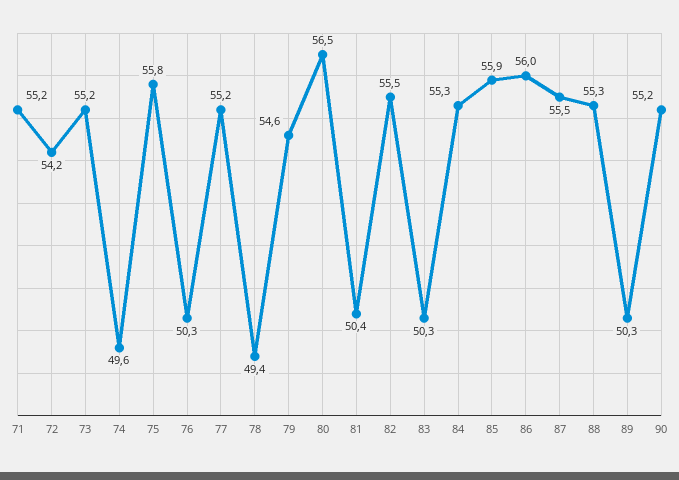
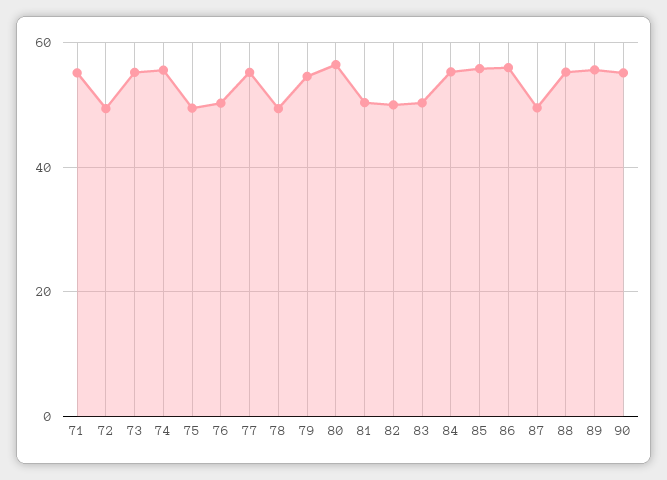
  {
    "71": 55.2,
-   "72": 54.2,
+   "72": 50,
    "73": 55.2,
-   "74": 49.6,
+   "74": 56,
-   "75": 55.8,
+   "75": 50,
    "76": 50.3,
    "77": 55.2,
    "78": 49.4,
    "79": 54.6,
    "80": 56.5,
    "81": 50.4,
-   "82": 55.5,
+   "82": 50,
    "83": 50.3,
    "84": 55.3,
    "85": 55.9,
    "86": 56,
-   "87": 55.5,
+   "87": 50,
    "88": 55.3,
-   "89": 50.3,
+   "89": 56,
    "90": 55.2
  }

